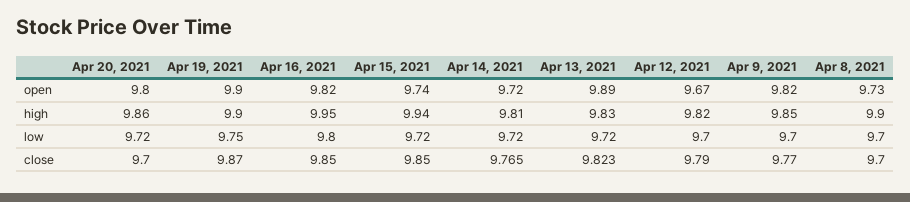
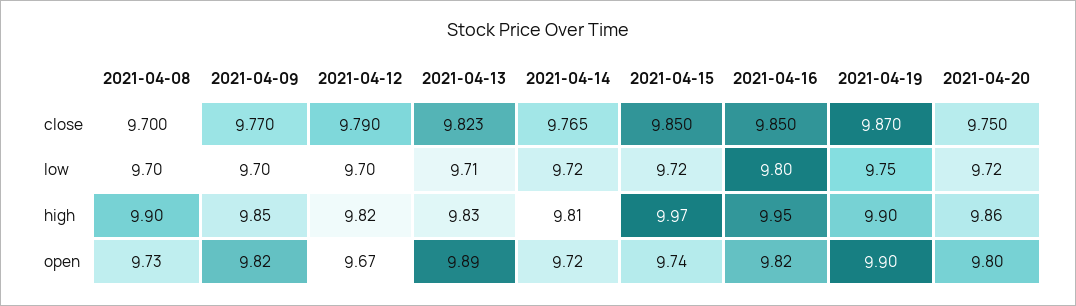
  {
    "Apr 20, 2021": {
      "open": 9.8,
      "high": 9.86,
      "low": 9.72,
-     "close": 9.7
+     "close": 9.75
    },
    "Apr 19, 2021": {
      "open": 9.9,
      "high": 9.9,
      "low": 9.75,
      "close": 9.87
    },
    "Apr 16, 2021": {
      "open": 9.82,
      "high": 9.95,
      "low": 9.8,
      "close": 9.85
    },
    "Apr 15, 2021": {
      "open": 9.74,
-     "high": 9.94,
+     "high": 9.97,
      "low": 9.72,
      "close": 9.85
    },
    "Apr 14, 2021": {
      "open": 9.72,
      "high": 9.81,
      "low": 9.72,
      "close": 9.765
    },
    "Apr 13, 2021": {
      "open": 9.89,
      "high": 9.83,
-     "low": 9.72,
+     "low": 9.71,
      "close": 9.823
    },
    "Apr 12, 2021": {
      "open": 9.67,
      "high": 9.82,
      "low": 9.7,
      "close": 9.79
    },
    "Apr 9, 2021": {
      "open": 9.82,
      "high": 9.85,
      "low": 9.7,
      "close": 9.77
    },
    "Apr 8, 2021": {
      "open": 9.73,
      "high": 9.9,
      "low": 9.7,
      "close": 9.7
    }
  }

